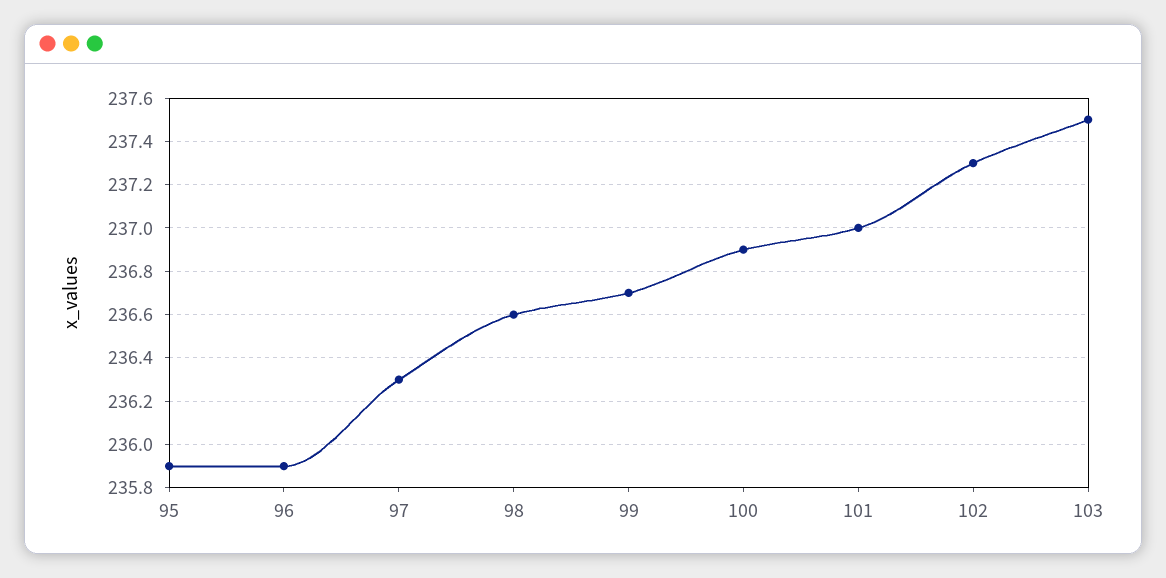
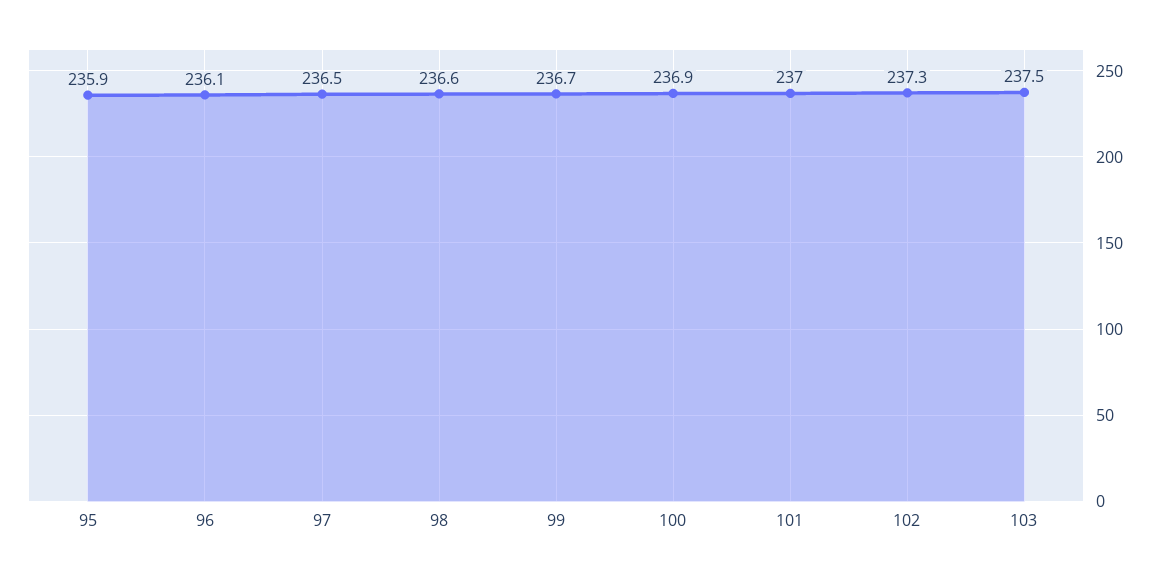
  {
    "95": 235.9,
-   "96": 235.9,
+   "96": 236.1,
-   "97": 236.3,
+   "97": 236.5,
    "98": 236.6,
    "99": 236.7,
    "100": 236.9,
    "101": 237,
    "102": 237.3,
    "103": 237.5
  }

